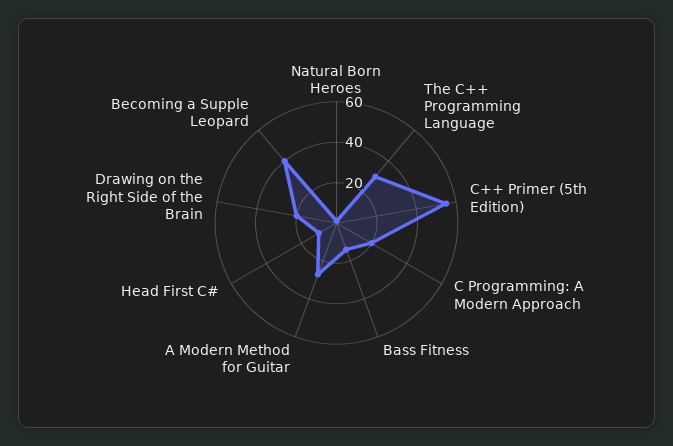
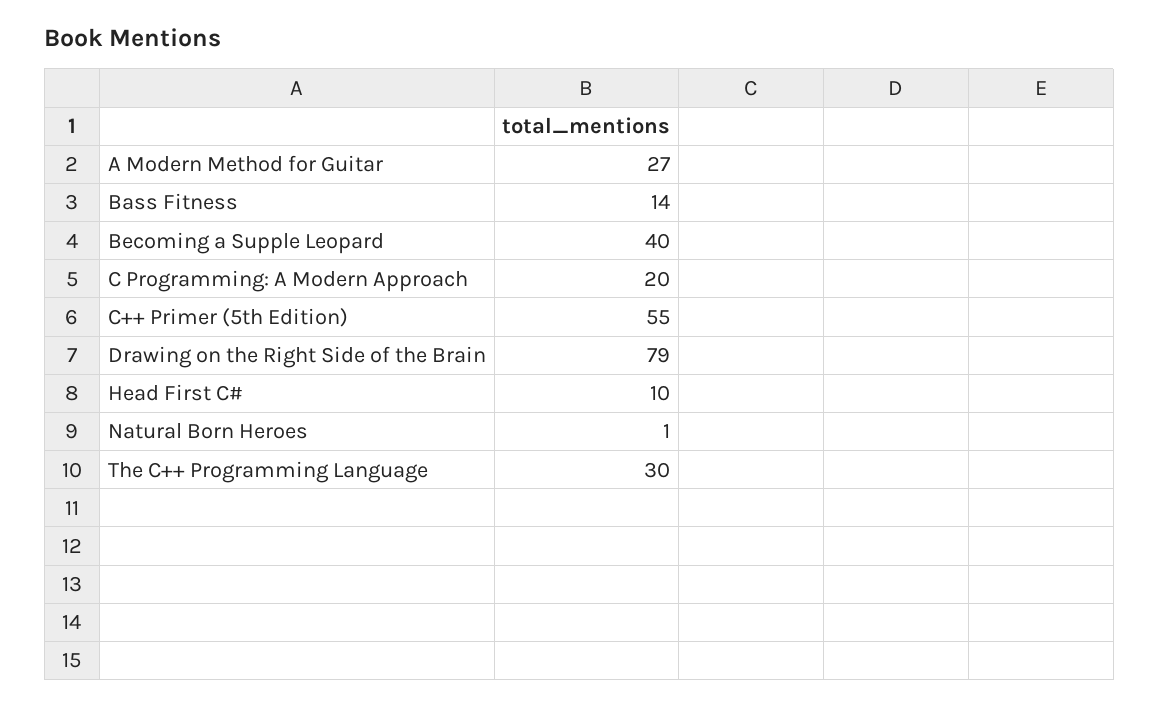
  {
    "Natural Born Heroes": 1,
    "The C++ Programming Language": 30,
    "C++ Primer (5th Edition)": 55,
    "C Programming: A Modern Approach": 20,
    "Bass Fitness": 14,
    "A Modern Method for Guitar": 27,
    "Head First C#": 10,
-   "Drawing on the Right Side of the Brain": 20,
+   "Drawing on the Right Side of the Brain": 79,
    "Becoming a Supple Leopard": 40
  }

